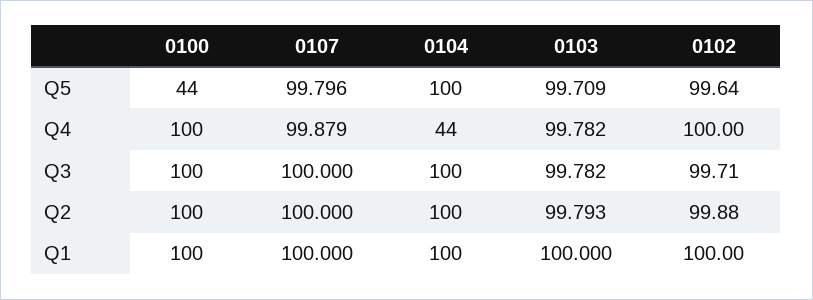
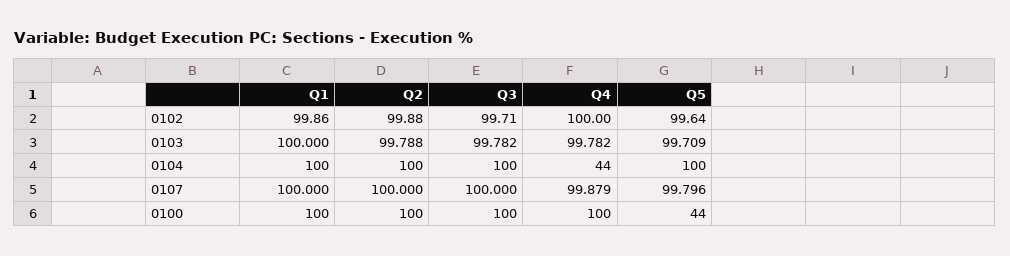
  {
    "0100": {
      "Q5": 44,
      "Q4": 100,
      "Q3": 100,
      "Q2": 100,
      "Q1": 100
    },
    "0107": {
      "Q5": 99.796,
      "Q4": 99.879,
      "Q3": 100,
      "Q2": 100,
      "Q1": 100
    },
    "0104": {
      "Q5": 100,
      "Q4": 44,
      "Q3": 100,
      "Q2": 100,
      "Q1": 100
    },
    "0103": {
      "Q5": 99.709,
      "Q4": 99.782,
      "Q3": 99.782,
-     "Q2": 99.793,
+     "Q2": 99.788,
      "Q1": 100
    },
    "0102": {
      "Q5": 99.64,
      "Q4": 100,
      "Q3": 99.71,
      "Q2": 99.88,
-     "Q1": 100
+     "Q1": 99.86
    }
  }

